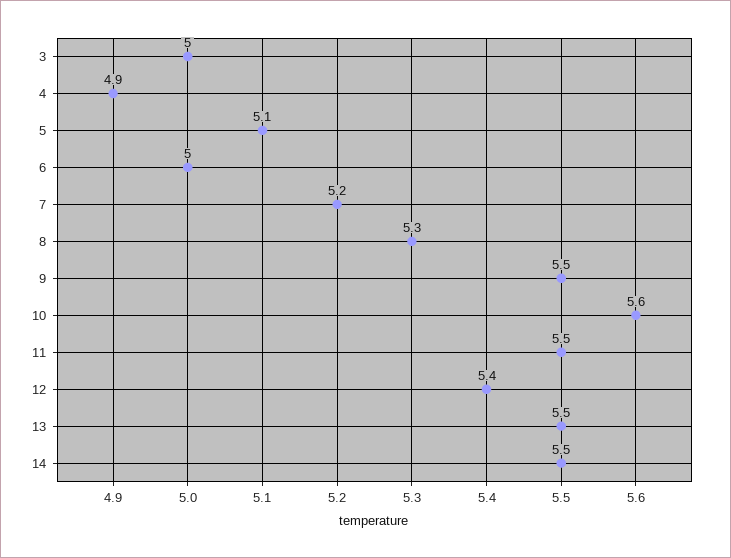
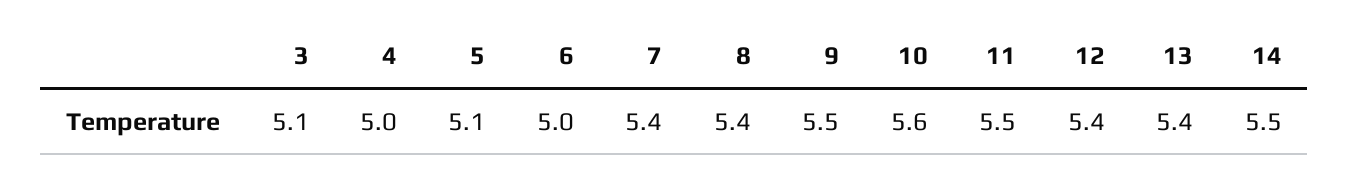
  {
-   "3": 5,
+   "3": 5.1,
-   "4": 4.9,
+   "4": 5,
    "5": 5.1,
    "6": 5,
-   "7": 5.2,
+   "7": 5.4,
-   "8": 5.3,
+   "8": 5.4,
    "9": 5.5,
    "10": 5.6,
    "11": 5.5,
    "12": 5.4,
-   "13": 5.5,
+   "13": 5.4,
    "14": 5.5
  }

